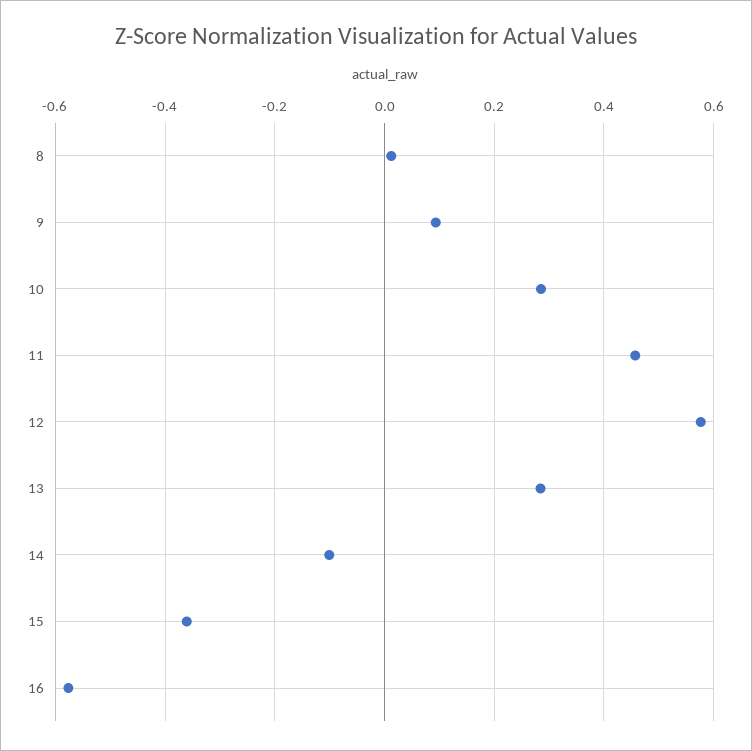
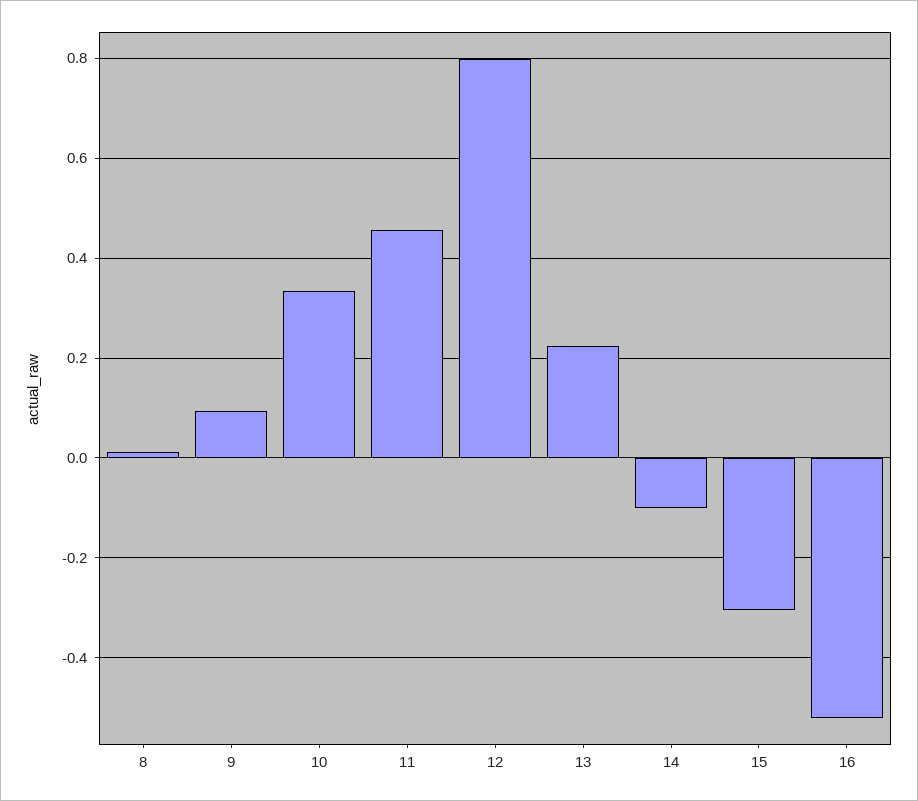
  {
    "8": 0.02,
    "9": 0.1,
-   "10": 0.28,
+   "10": 0.34,
    "11": 0.46,
-   "12": 0.58,
+   "12": 0.8,
-   "13": 0.28,
+   "13": 0.22,
    "14": -0.1,
-   "15": -0.36,
+   "15": -0.3,
-   "16": -0.58
+   "16": -0.52
  }

